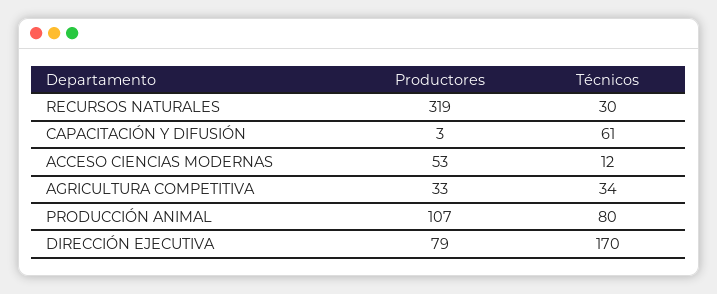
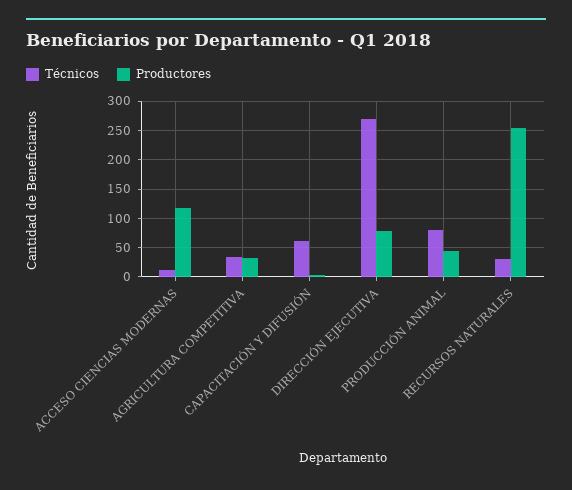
  {
    "Productores": {
-     "RECURSOS NATURALES": 319,
+     "RECURSOS NATURALES": 250,
      "CAPACITACIÓN Y DIFUSIÓN": 3,
-     "ACCESO CIENCIAS MODERNAS": 53,
+     "ACCESO CIENCIAS MODERNAS": 125,
      "AGRICULTURA COMPETITIVA": 33,
-     "PRODUCCIÓN ANIMAL": 107,
+     "PRODUCCIÓN ANIMAL": 50,
      "DIRECCIÓN EJECUTIVA": 79
    },
    "Técnicos": {
      "RECURSOS NATURALES": 30,
      "CAPACITACIÓN Y DIFUSIÓN": 61,
      "ACCESO CIENCIAS MODERNAS": 12,
      "AGRICULTURA COMPETITIVA": 34,
      "PRODUCCIÓN ANIMAL": 80,
-     "DIRECCIÓN EJECUTIVA": 170
+     "DIRECCIÓN EJECUTIVA": 275
    }
  }

